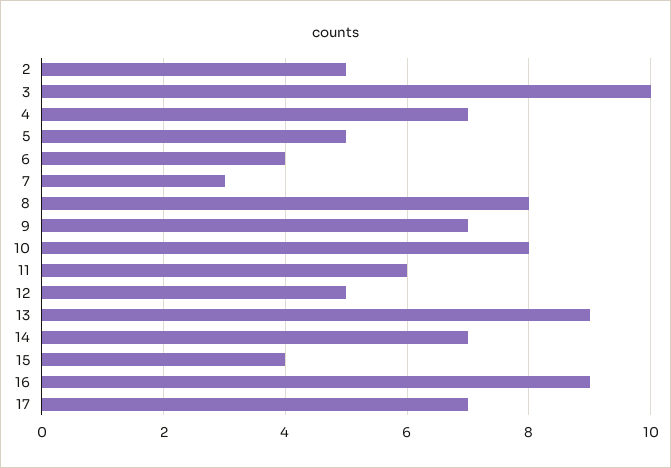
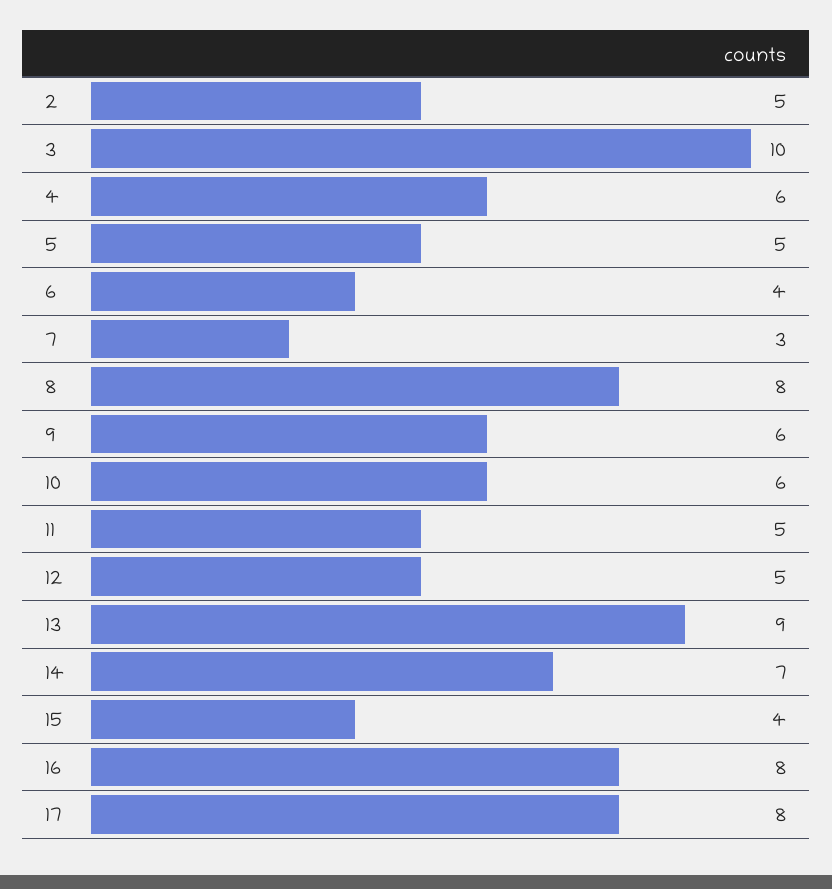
  {
    "2": 5,
    "3": 10,
-   "4": 7,
+   "4": 6,
    "5": 5,
    "6": 4,
    "7": 3,
    "8": 8,
-   "9": 7,
+   "9": 6,
-   "10": 8,
+   "10": 6,
-   "11": 6,
+   "11": 5,
    "12": 5,
    "13": 9,
    "14": 7,
    "15": 4,
-   "16": 9,
+   "16": 8,
-   "17": 7
+   "17": 8
  }

